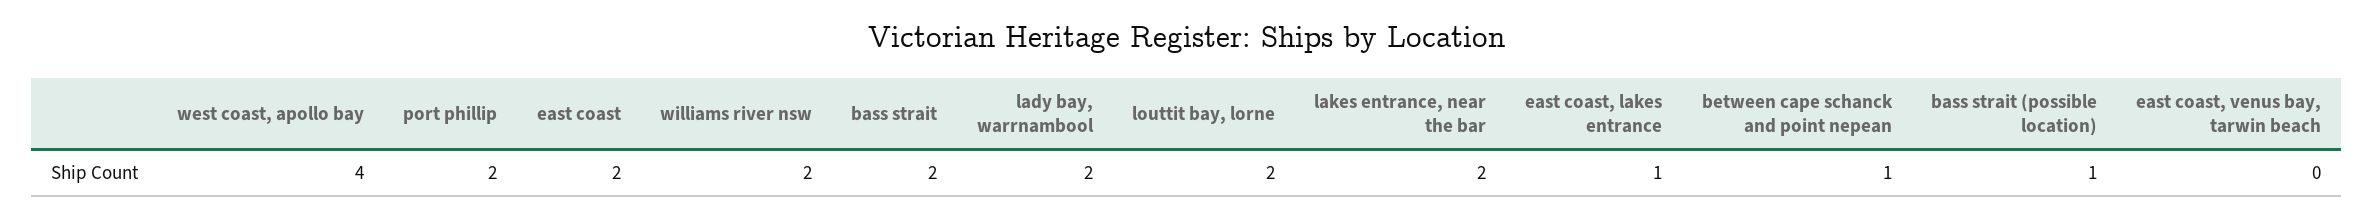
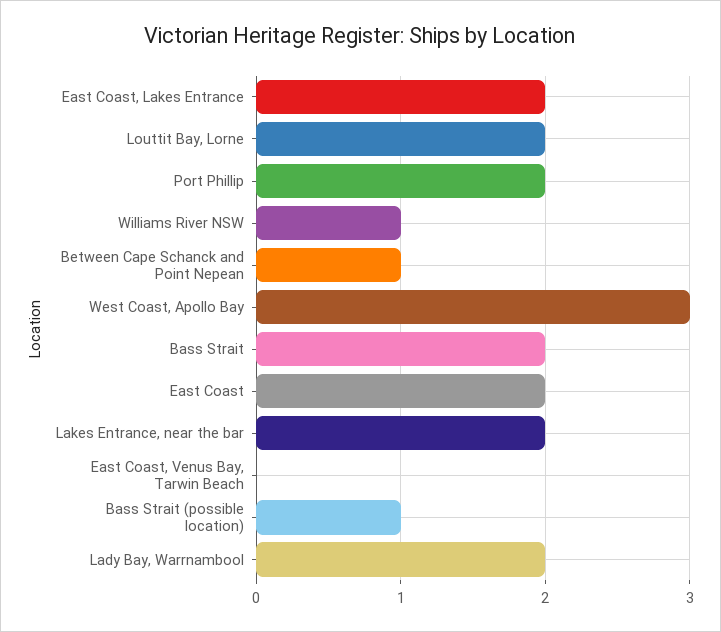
  {
-   "west coast, apollo bay": 4,
+   "west coast, apollo bay": 3,
    "port phillip": 2,
    "east coast": 2,
-   "williams river nsw": 2,
+   "williams river nsw": 1,
    "bass strait": 2,
    "lady bay, warrnambool": 2,
    "louttit bay, lorne": 2,
    "lakes entrance, near the bar": 2,
-   "east coast, lakes entrance": 1,
+   "east coast, lakes entrance": 2,
    "between cape schanck and point nepean": 1,
    "bass strait (possible location)": 1,
    "east coast, venus bay, tarwin beach": 0
  }

